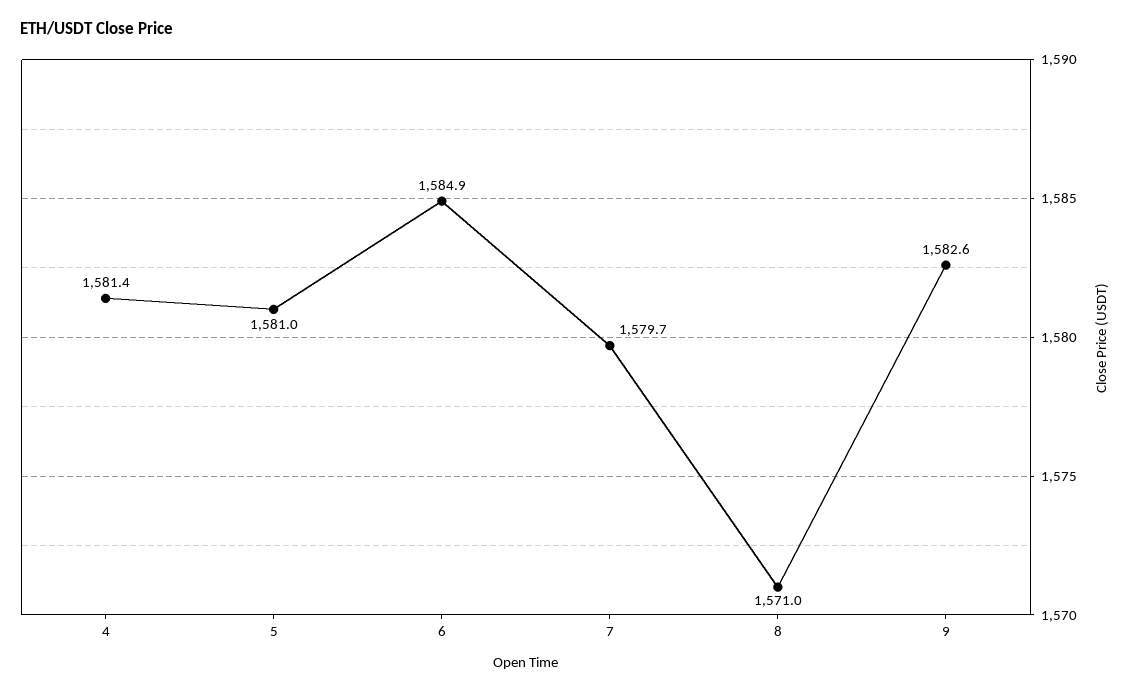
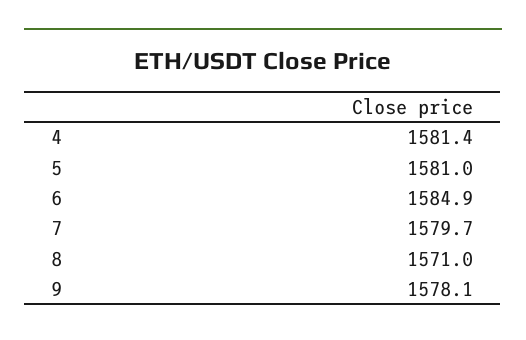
  {
    "4": 1581.4,
    "5": 1581,
    "6": 1584.9,
    "7": 1579.7,
    "8": 1571,
-   "9": 1582.6
+   "9": 1578.1
  }

